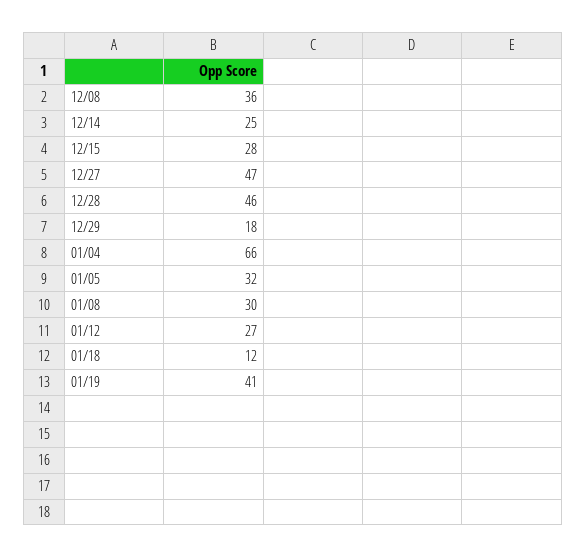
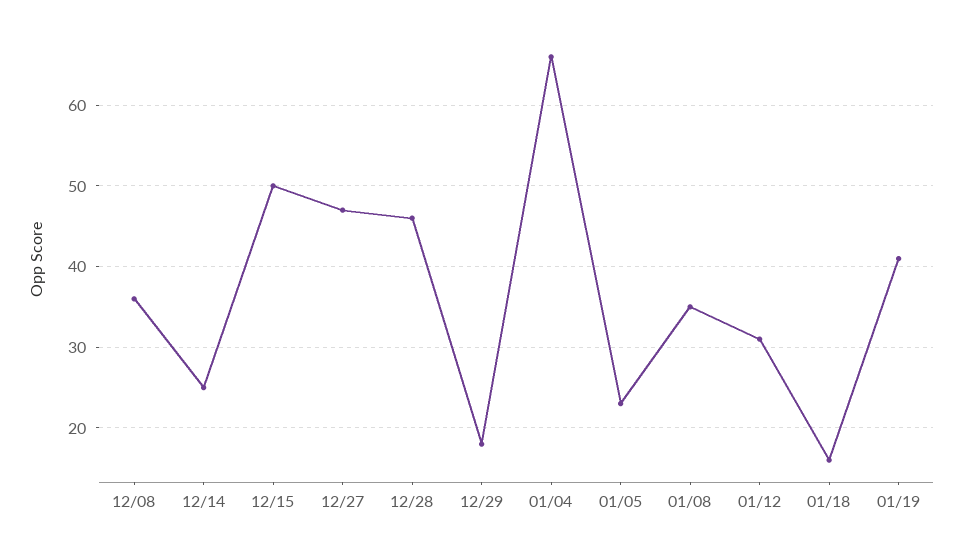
  {
    "12/08": 36,
    "12/14": 25,
-   "12/15": 28,
+   "12/15": 50,
    "12/27": 47,
    "12/28": 46,
    "12/29": 18,
    "01/04": 66,
-   "01/05": 32,
+   "01/05": 23,
-   "01/08": 30,
+   "01/08": 35,
-   "01/12": 27,
+   "01/12": 31,
-   "01/18": 12,
+   "01/18": 16,
    "01/19": 41
  }

